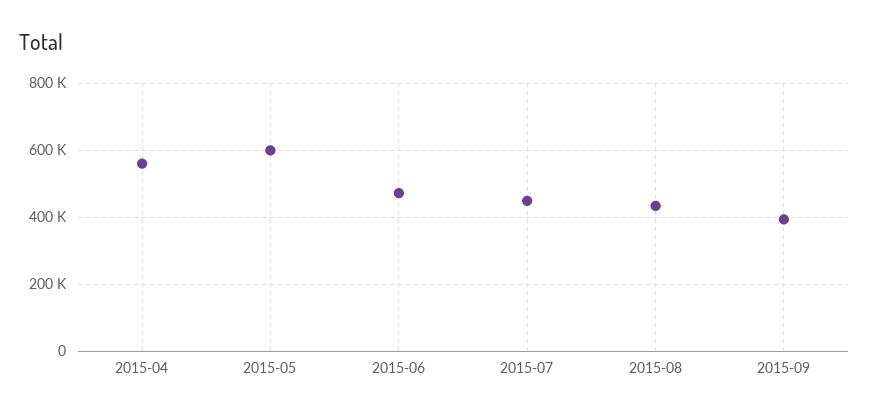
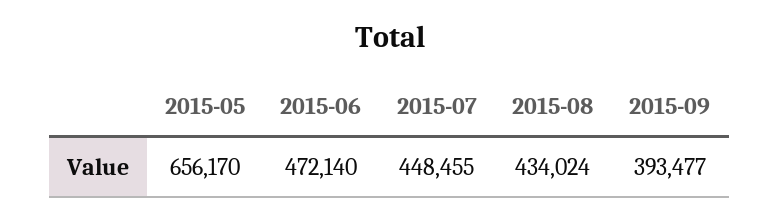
  {
-   "2015-04": 560000,
-   "2015-05": 600000,
+   "2015-05": 656170,
    "2015-06": 472140,
    "2015-07": 448455,
    "2015-08": 434024,
    "2015-09": 393477
  }

